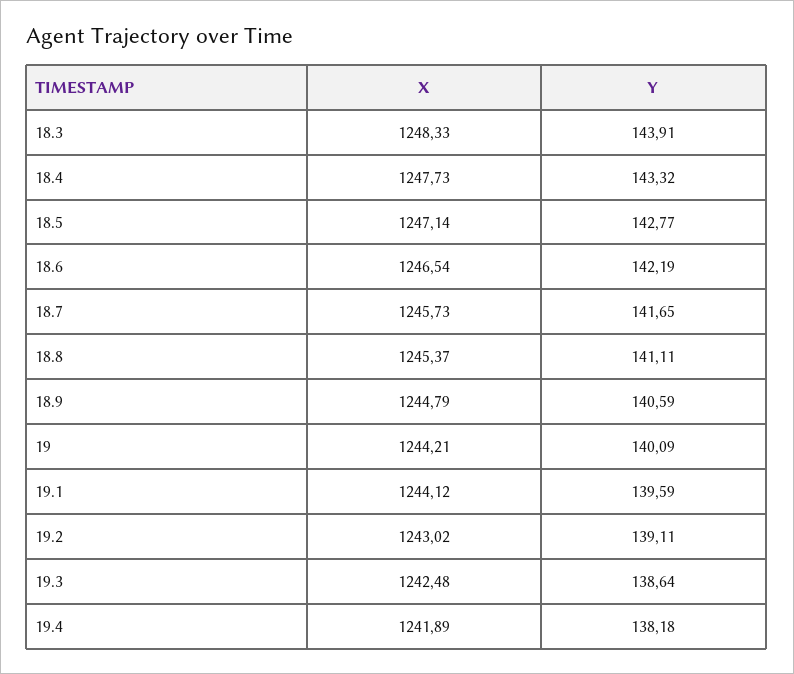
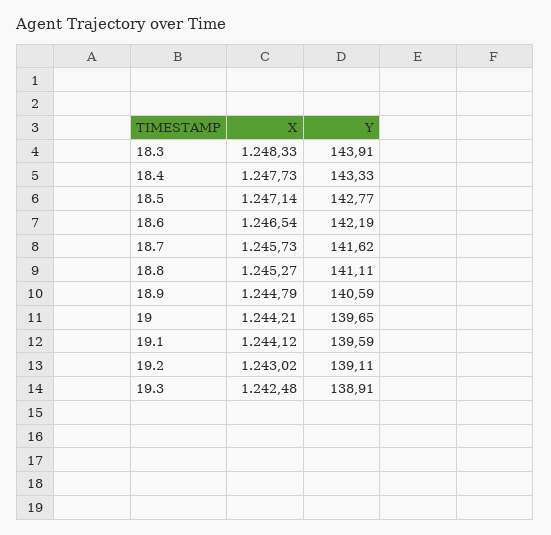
  {
    "X": {
      "18.3": 1248.33,
      "18.4": 1247.73,
      "18.5": 1247.14,
      "18.6": 1246.54,
      "18.7": 1245.73,
-     "18.8": 1245.37,
+     "18.8": 1245.27,
      "18.9": 1244.79,
      "19": 1244.21,
      "19.1": 1244.12,
      "19.2": 1243.02,
-     "19.3": 1242.48,
+     "19.3": 1242.48
-     "19.4": 1241.89
    },
    "Y": {
      "18.3": 143.91,
-     "18.4": 143.32,
+     "18.4": 143.33,
      "18.5": 142.77,
      "18.6": 142.19,
-     "18.7": 141.65,
+     "18.7": 141.62,
      "18.8": 141.11,
      "18.9": 140.59,
-     "19": 140.09,
+     "19": 139.65,
      "19.1": 139.59,
      "19.2": 139.11,
-     "19.3": 138.64,
+     "19.3": 138.91
-     "19.4": 138.18
    }
  }

